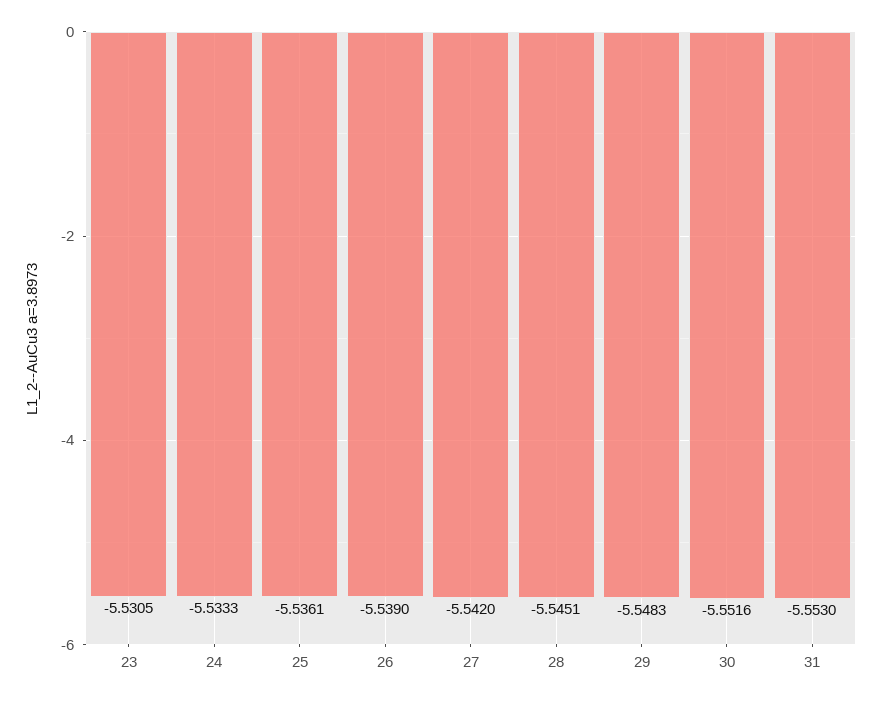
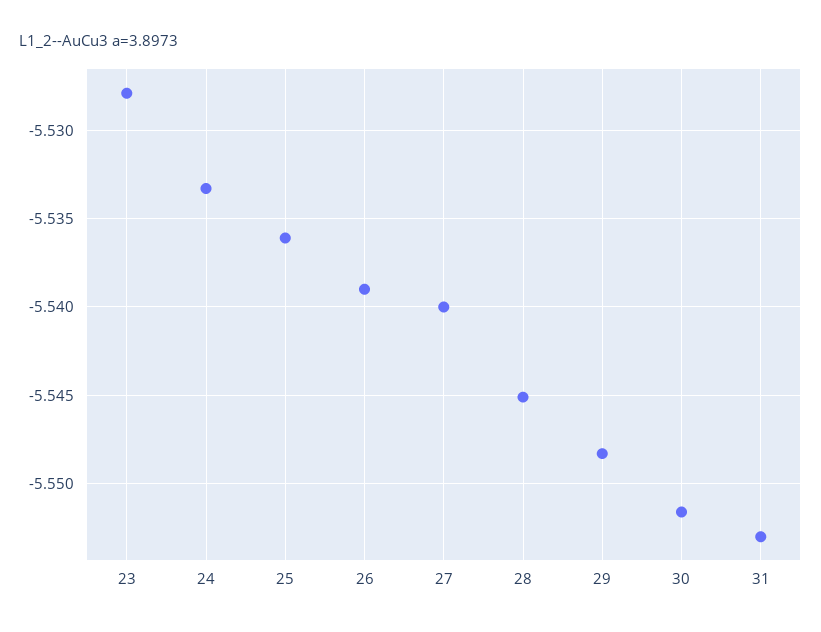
  {
-   "23": -5.5305,
+   "23": -5.528,
    "24": -5.5333,
    "25": -5.5361,
    "26": -5.539,
-   "27": -5.542,
+   "27": -5.54,
    "28": -5.5451,
    "29": -5.5483,
    "30": -5.5516,
    "31": -5.553
  }

